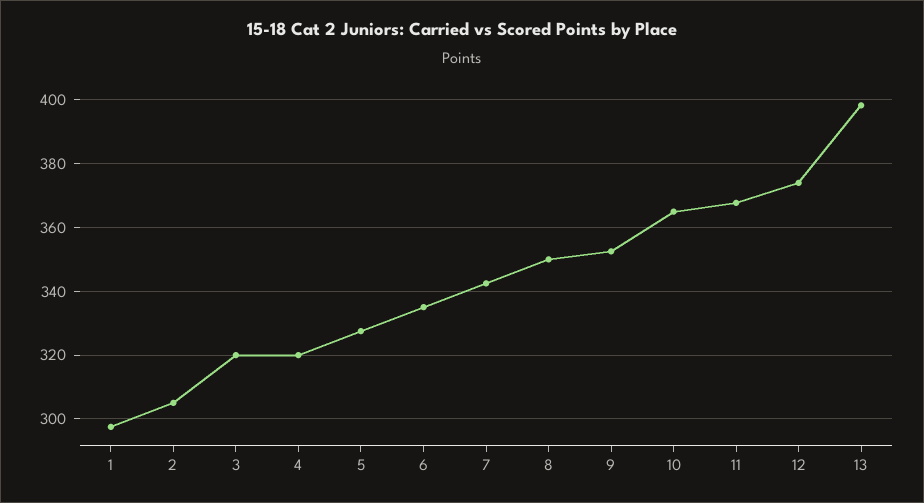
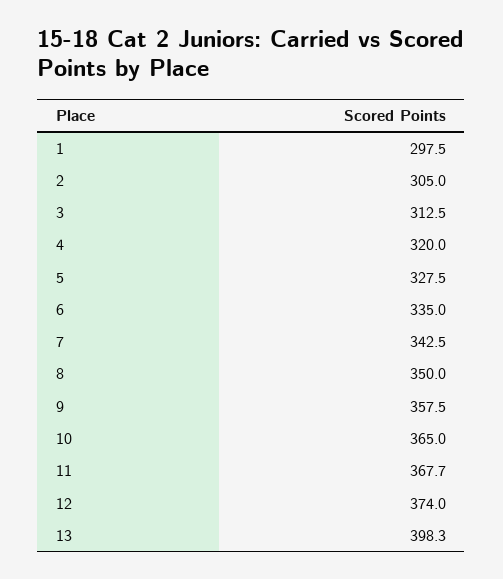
  {
    "1": 297.5,
    "2": 305,
-   "3": 320,
+   "3": 312.5,
    "4": 320,
    "5": 327.5,
    "6": 335,
    "7": 342.5,
    "8": 350,
-   "9": 352,
+   "9": 357.5,
    "10": 365,
    "11": 367.7,
    "12": 374,
    "13": 398.3
  }

